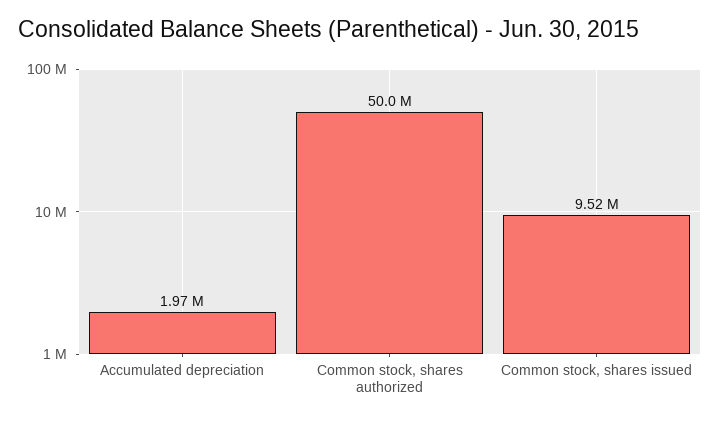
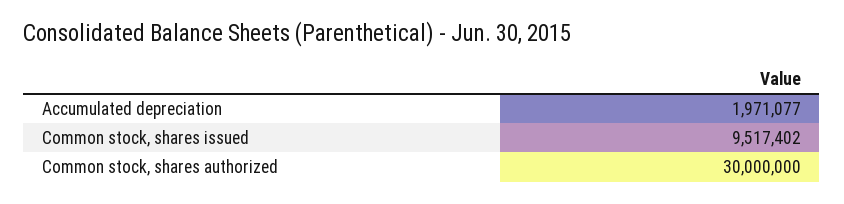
  {
    "Accumulated depreciation": 1971077,
-   "Common stock, shares authorized": 50000000,
+   "Common stock, shares authorized": 30000000,
    "Common stock, shares issued": 9517402
  }

